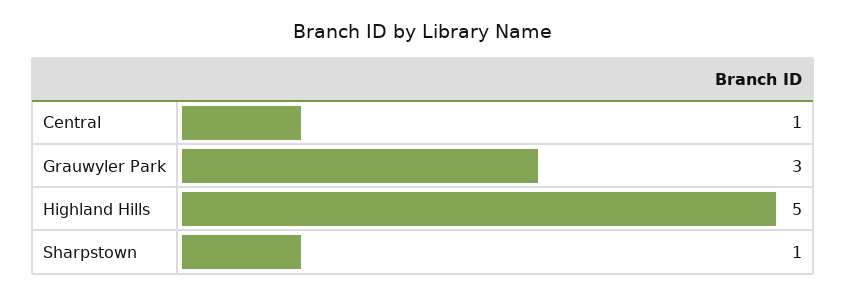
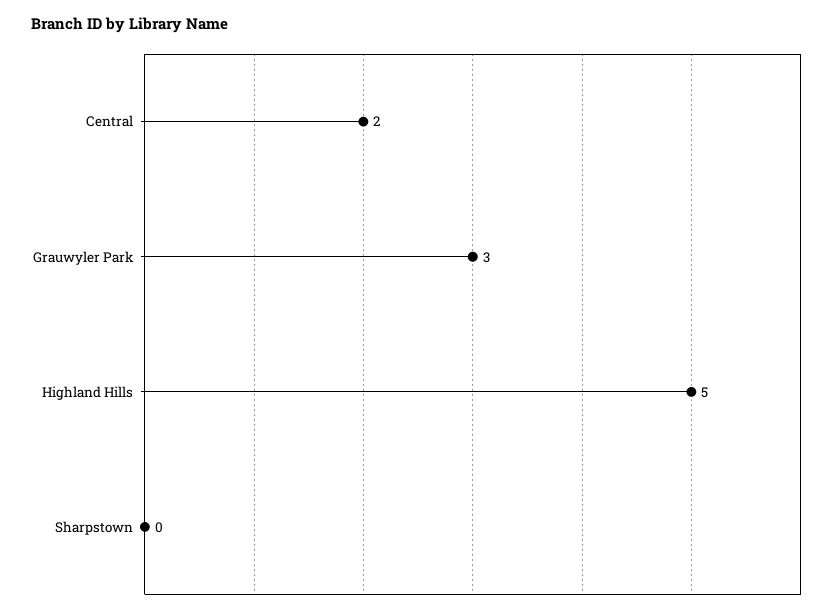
  {
-   "Central": 1,
+   "Central": 2,
    "Grauwyler Park": 3,
    "Highland Hills": 5,
-   "Sharpstown": 1
+   "Sharpstown": 0
  }

